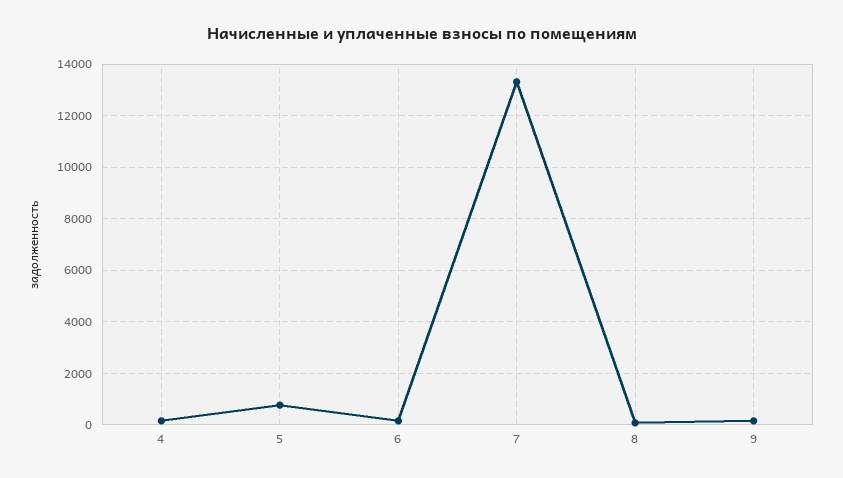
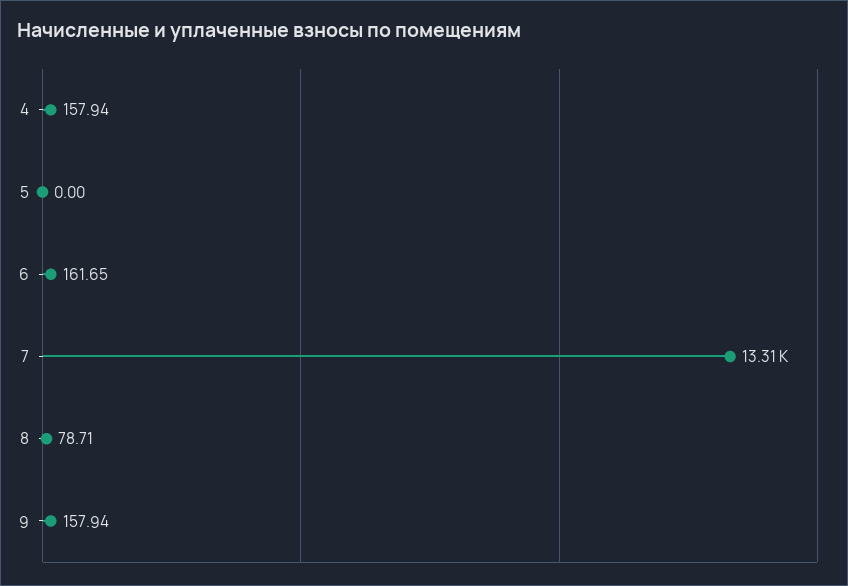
  {
    "4": 157.94,
-   "5": 750,
+   "5": 0,
    "6": 161.65,
    "7": 13310,
    "8": 78.71,
    "9": 157.94
  }

